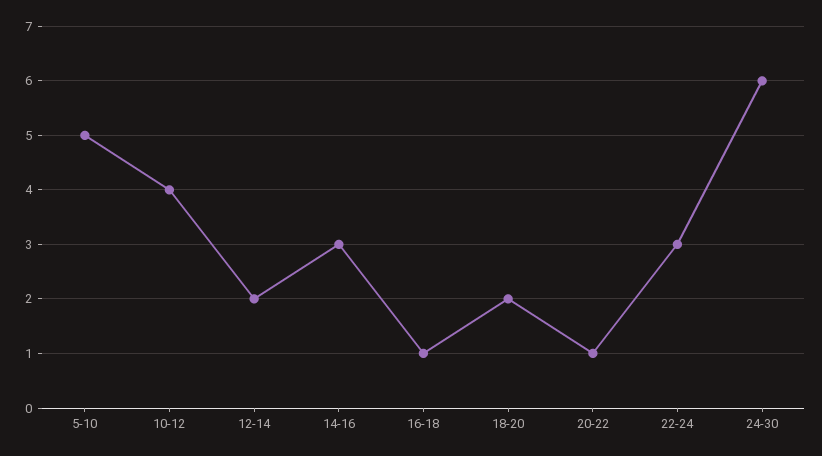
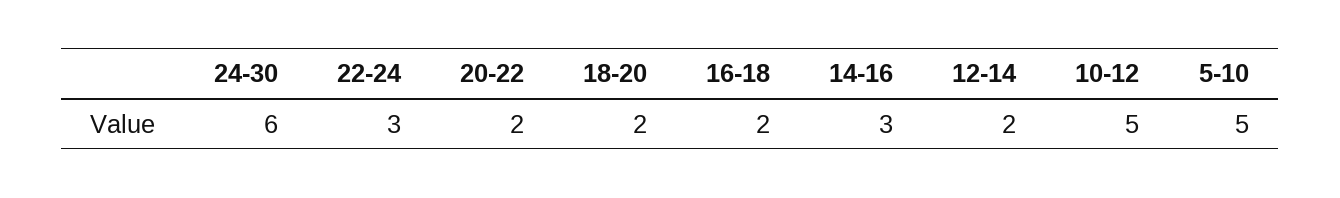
  {
    "5-10": 5,
-   "10-12": 4,
+   "10-12": 5,
    "12-14": 2,
    "14-16": 3,
-   "16-18": 1,
+   "16-18": 2,
    "18-20": 2,
-   "20-22": 1,
+   "20-22": 2,
    "22-24": 3,
    "24-30": 6
  }

